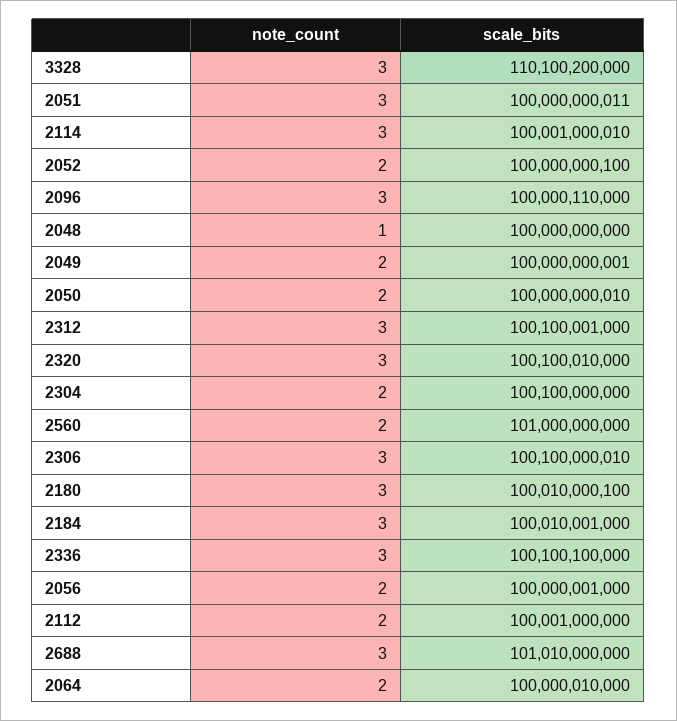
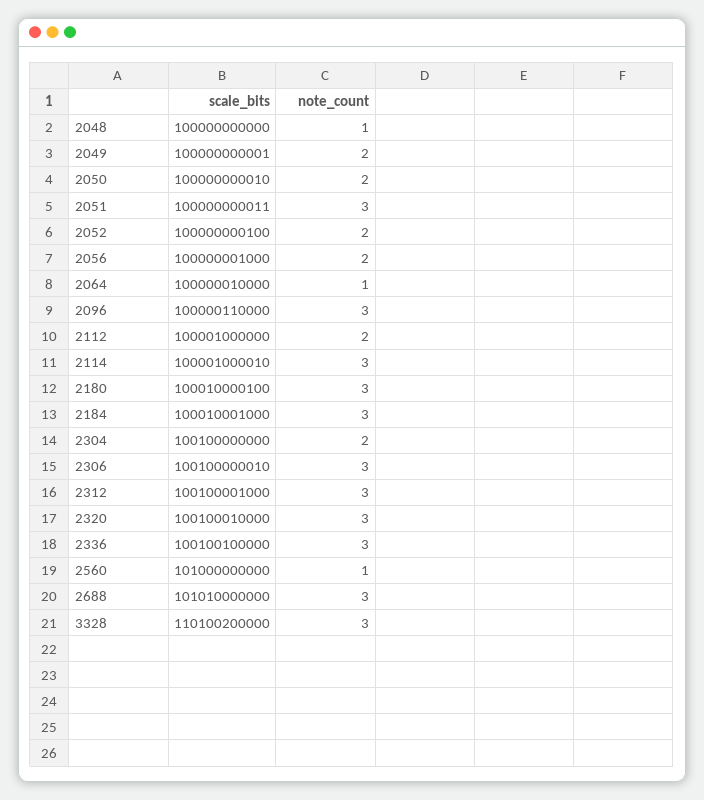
  {
    "note_count": {
      "3328": 3,
      "2051": 3,
      "2114": 3,
      "2052": 2,
      "2096": 3,
      "2048": 1,
      "2049": 2,
      "2050": 2,
      "2312": 3,
      "2320": 3,
      "2304": 2,
-     "2560": 2,
+     "2560": 1,
      "2306": 3,
      "2180": 3,
      "2184": 3,
      "2336": 3,
      "2056": 2,
      "2112": 2,
      "2688": 3,
-     "2064": 2
+     "2064": 1
    },
    "scale_bits": {
      "3328": 110100200000,
      "2051": 100000000011,
      "2114": 100001000010,
      "2052": 100000000100,
      "2096": 100000110000,
      "2048": 100000000000,
      "2049": 100000000001,
      "2050": 100000000010,
      "2312": 100100001000,
      "2320": 100100010000,
      "2304": 100100000000,
      "2560": 101000000000,
      "2306": 100100000010,
      "2180": 100010000100,
      "2184": 100010001000,
      "2336": 100100100000,
      "2056": 100000001000,
      "2112": 100001000000,
      "2688": 101010000000,
      "2064": 100000010000
    }
  }

